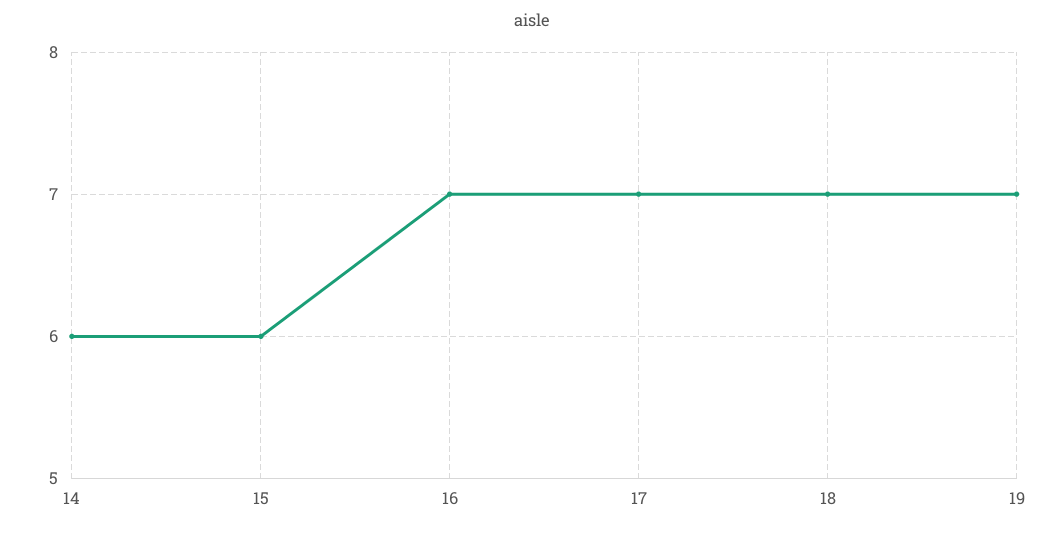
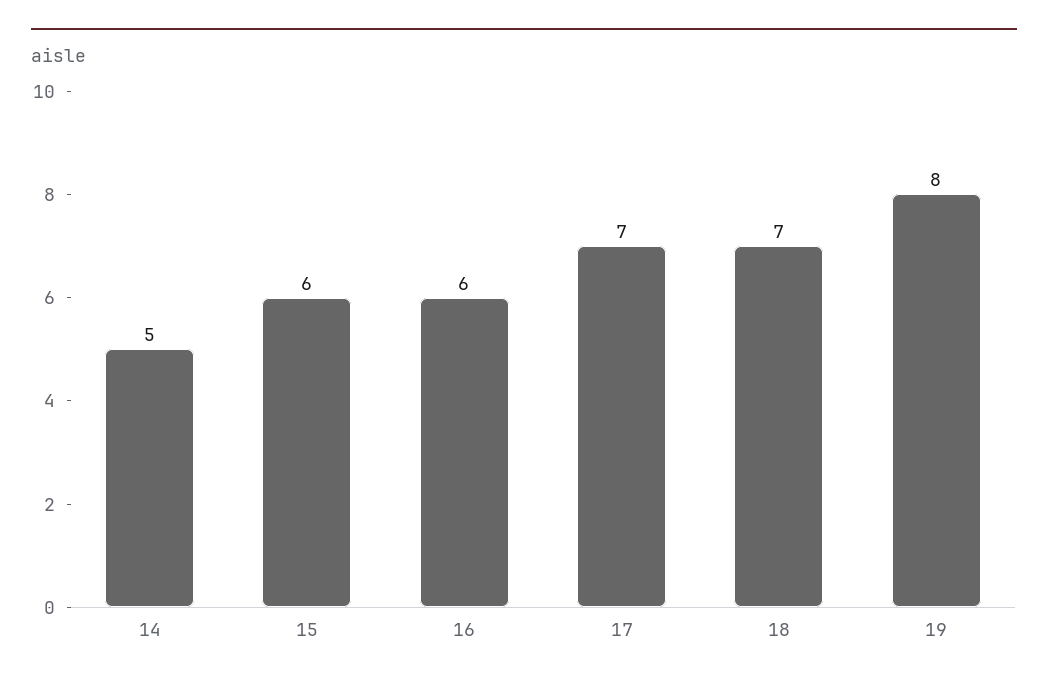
  {
-   "14": 6,
+   "14": 5,
    "15": 6,
-   "16": 7,
+   "16": 6,
    "17": 7,
    "18": 7,
-   "19": 7
+   "19": 8
  }

